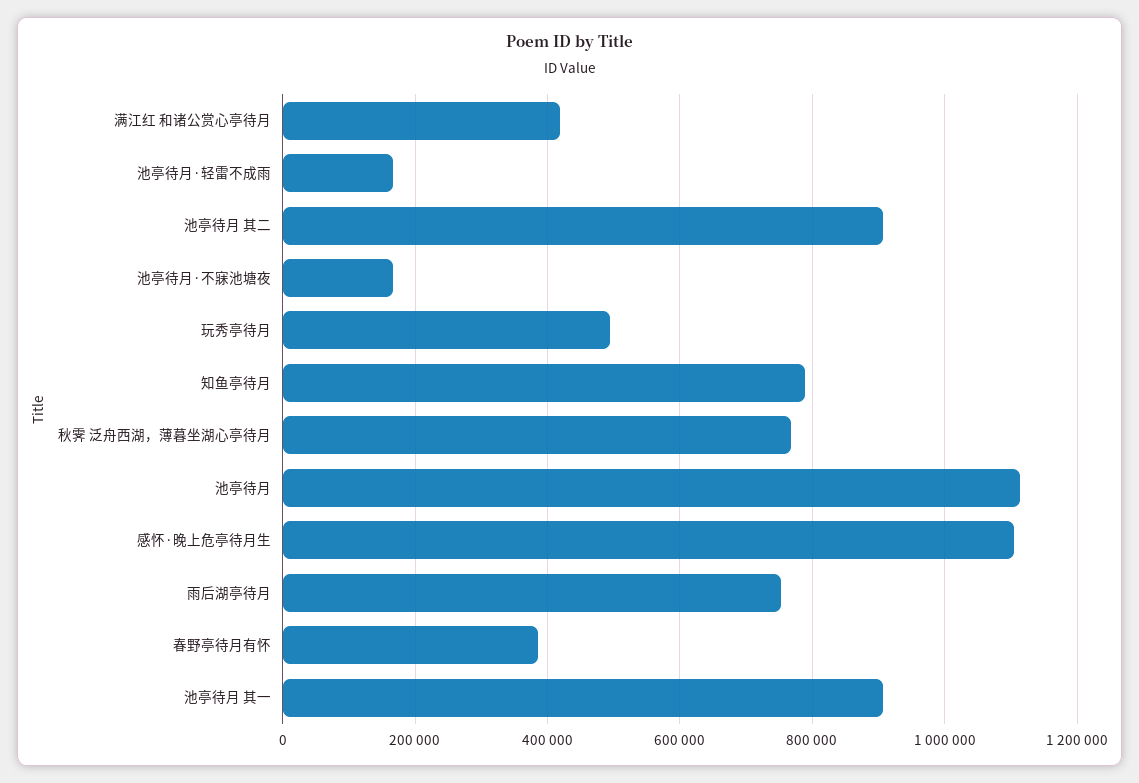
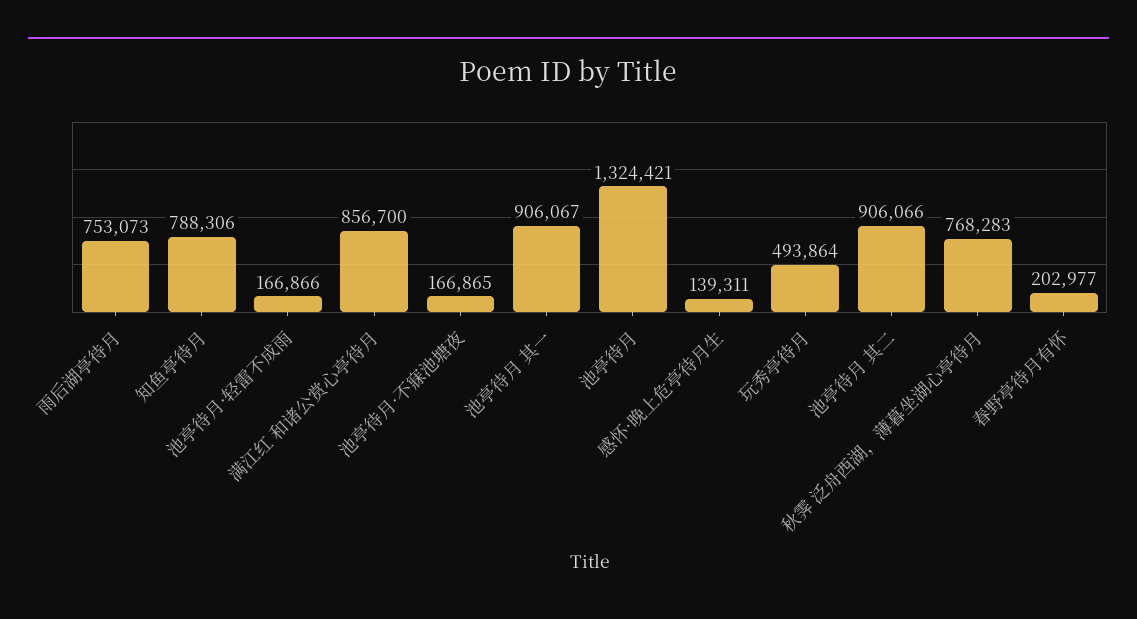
  {
-   "满江红 和诸公赏心亭待月": 420000,
+   "满江红 和诸公赏心亭待月": 856700,
    "池亭待月·轻雷不成雨": 166866,
    "池亭待月 其二": 906066,
    "池亭待月·不寐池塘夜": 166865,
    "玩秀亭待月": 493864,
    "知鱼亭待月": 788306,
    "秋霁 泛舟西湖，薄暮坐湖心亭待月": 768283,
-   "池亭待月": 1120000,
+   "池亭待月": 1324421,
-   "感怀·晚上危亭待月生": 1100000,
+   "感怀·晚上危亭待月生": 139311,
    "雨后湖亭待月": 753073,
-   "春野亭待月有怀": 380000,
+   "春野亭待月有怀": 202977,
    "池亭待月 其一": 906067
  }

